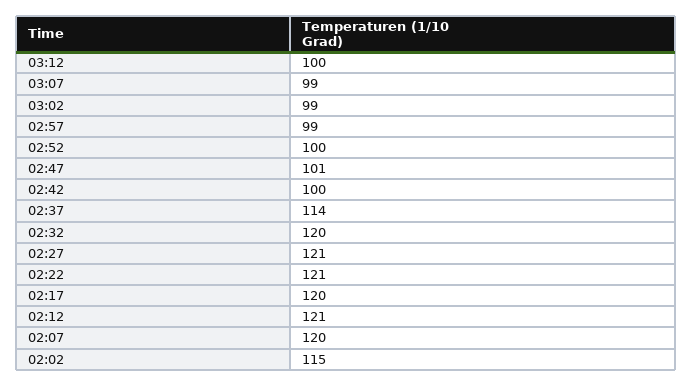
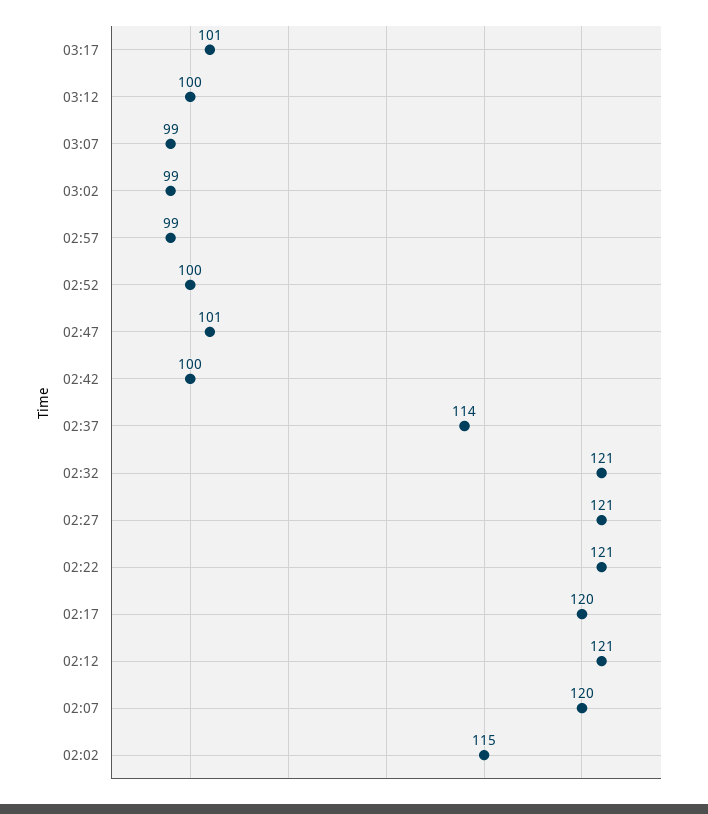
  {
    "03:12": 100,
    "03:07": 99,
    "03:02": 99,
    "02:57": 99,
    "02:52": 100,
    "02:47": 101,
    "02:42": 100,
    "02:37": 114,
-   "02:32": 120,
+   "02:32": 121,
    "02:27": 121,
    "02:22": 121,
    "02:17": 120,
    "02:12": 121,
    "02:07": 120,
-   "02:02": 115
+   "02:02": 115,
+   "03:17": 101
  }

